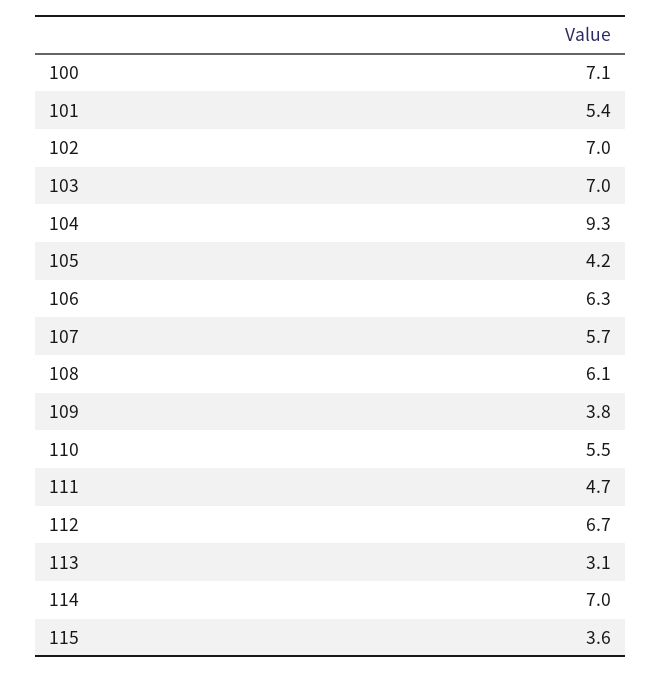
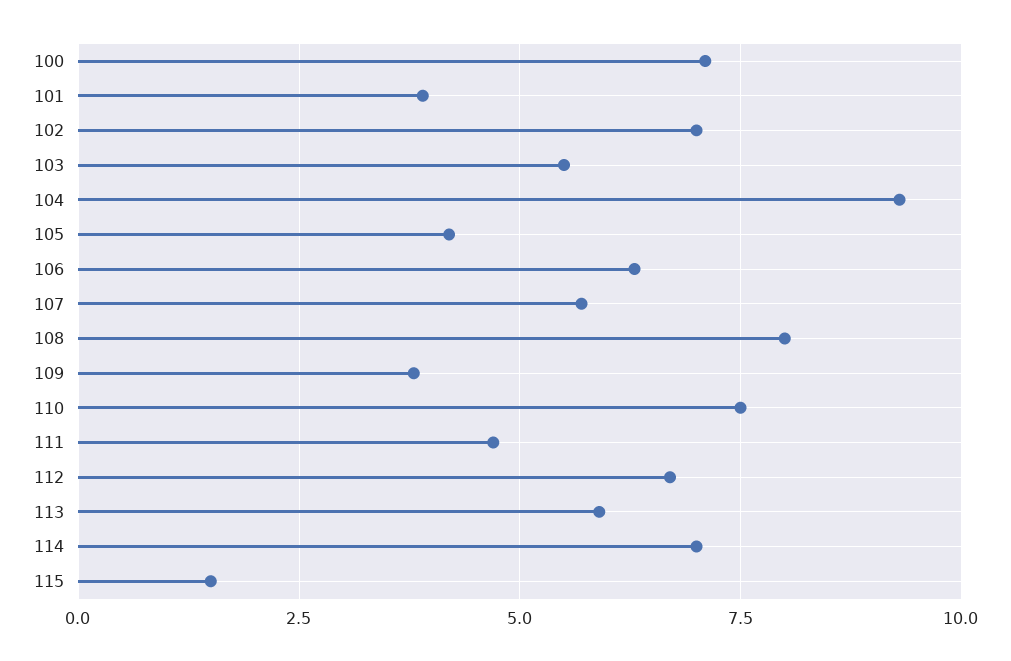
  {
    "100": 7.1,
-   "101": 5.4,
+   "101": 4,
    "102": 7,
-   "103": 7,
+   "103": 5.5,
    "104": 9.3,
    "105": 4.2,
    "106": 6.3,
    "107": 5.7,
-   "108": 6.1,
+   "108": 8,
    "109": 3.8,
-   "110": 5.5,
+   "110": 7.5,
    "111": 4.7,
    "112": 6.7,
-   "113": 3.1,
+   "113": 6,
    "114": 7,
-   "115": 3.6
+   "115": 1.5
  }

